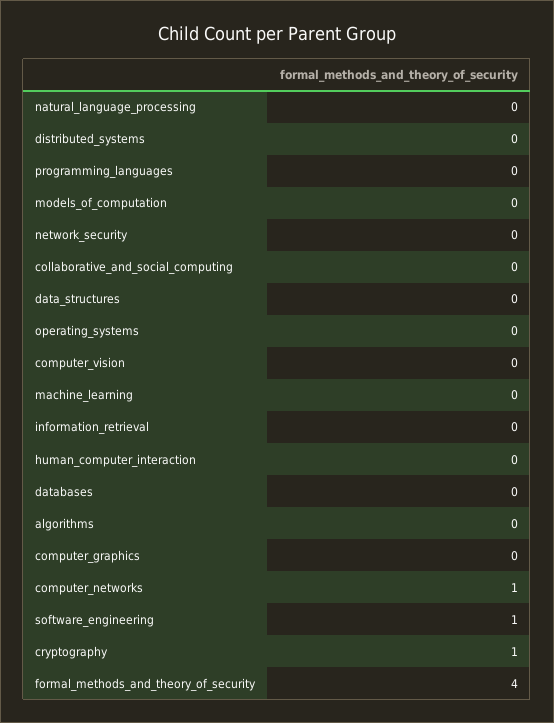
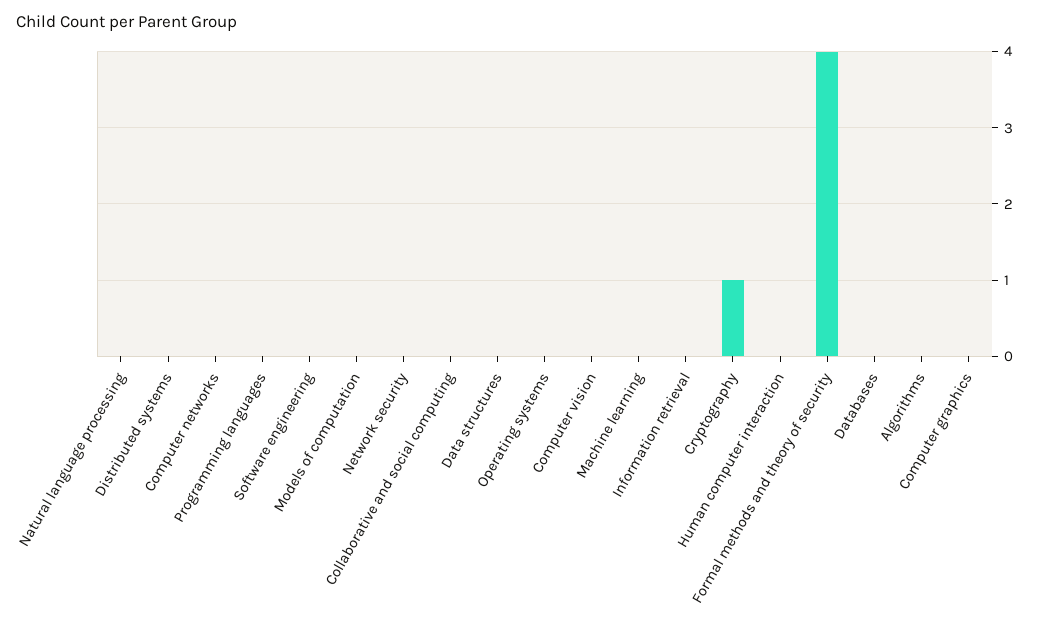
  {
    "natural_language_processing": 0,
    "distributed_systems": 0,
    "programming_languages": 0,
    "models_of_computation": 0,
    "network_security": 0,
    "collaborative_and_social_computing": 0,
    "data_structures": 0,
    "operating_systems": 0,
    "computer_vision": 0,
    "machine_learning": 0,
    "information_retrieval": 0,
    "human_computer_interaction": 0,
    "databases": 0,
    "algorithms": 0,
    "computer_graphics": 0,
-   "computer_networks": 1,
+   "computer_networks": 0,
-   "software_engineering": 1,
+   "software_engineering": 0,
    "cryptography": 1,
    "formal_methods_and_theory_of_security": 4
  }

